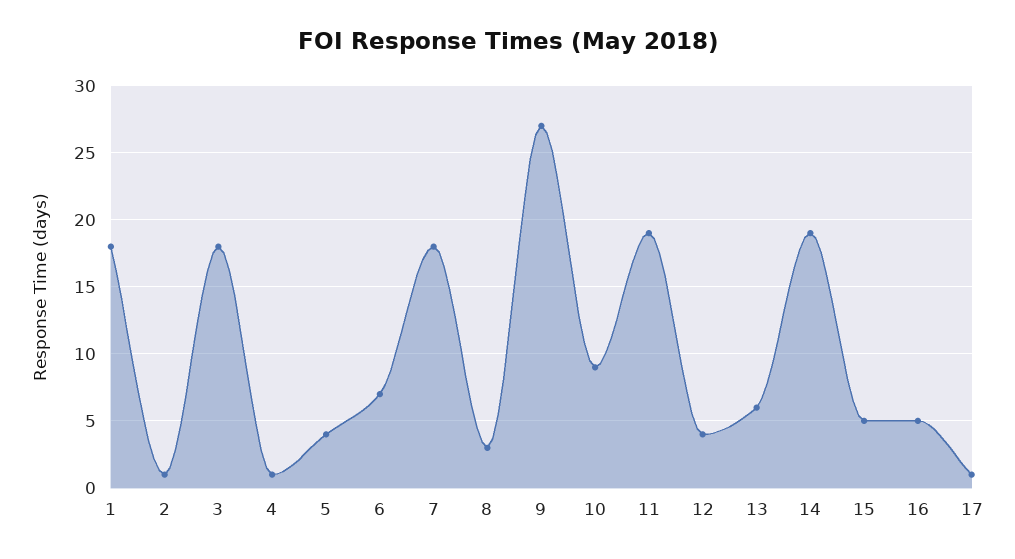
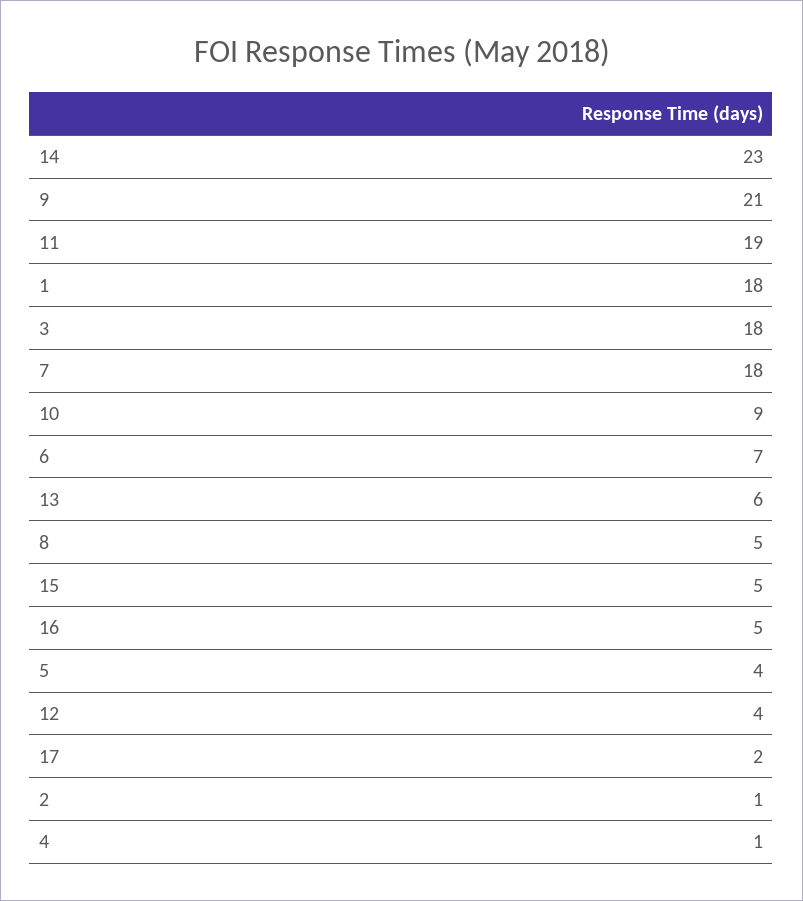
  {
    "1": 18,
    "2": 1,
    "3": 18,
    "4": 1,
    "5": 4,
    "6": 7,
    "7": 18,
-   "8": 3,
+   "8": 5,
-   "9": 27,
+   "9": 21,
    "10": 9,
    "11": 19,
    "12": 4,
    "13": 6,
-   "14": 19,
+   "14": 23,
    "15": 5,
    "16": 5,
-   "17": 1
+   "17": 2
  }

